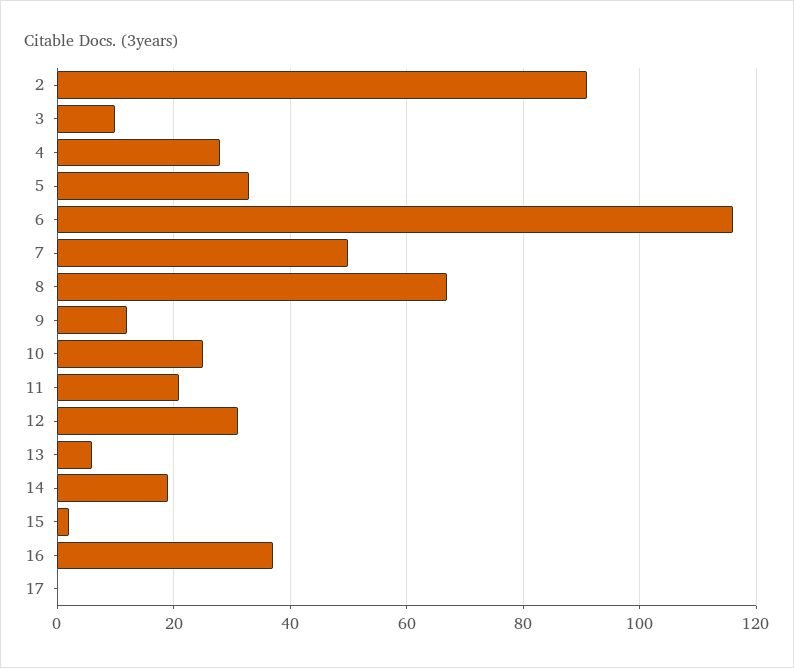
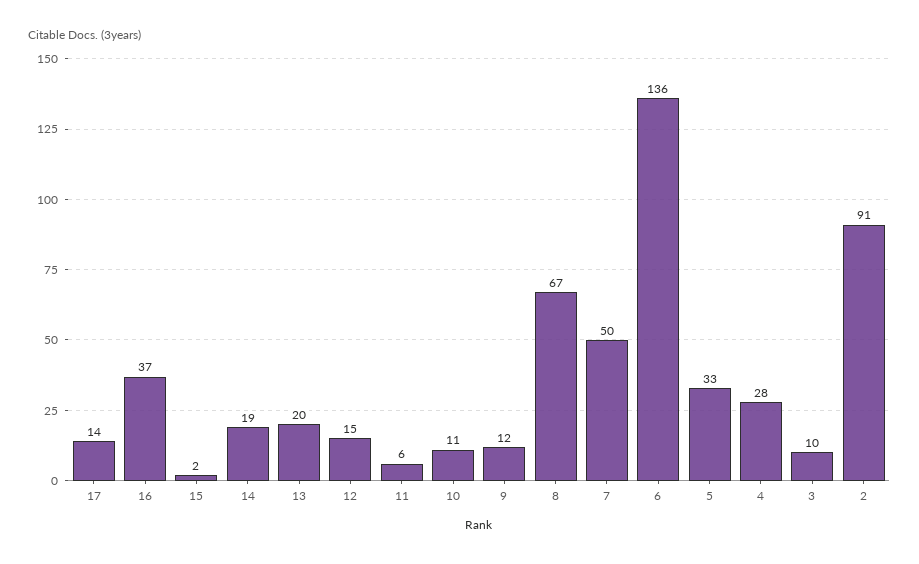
  {
    "2": 91,
    "3": 10,
    "4": 28,
    "5": 33,
-   "6": 115,
+   "6": 136,
    "7": 50,
    "8": 67,
    "9": 12,
-   "10": 25,
+   "10": 11,
-   "11": 20,
+   "11": 6,
-   "12": 30,
+   "12": 15,
-   "13": 5,
+   "13": 20,
    "14": 19,
    "15": 2,
    "16": 37,
-   "17": 0
+   "17": 14
  }

